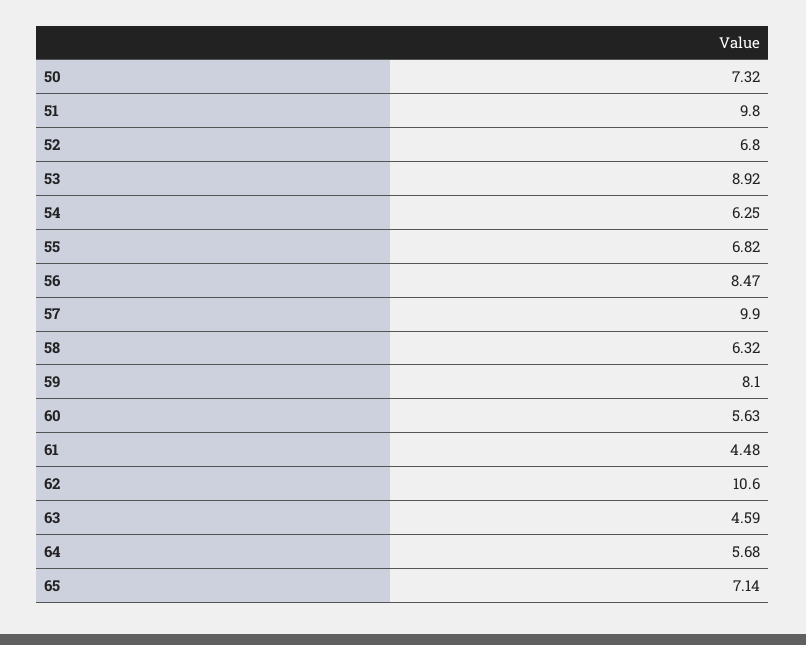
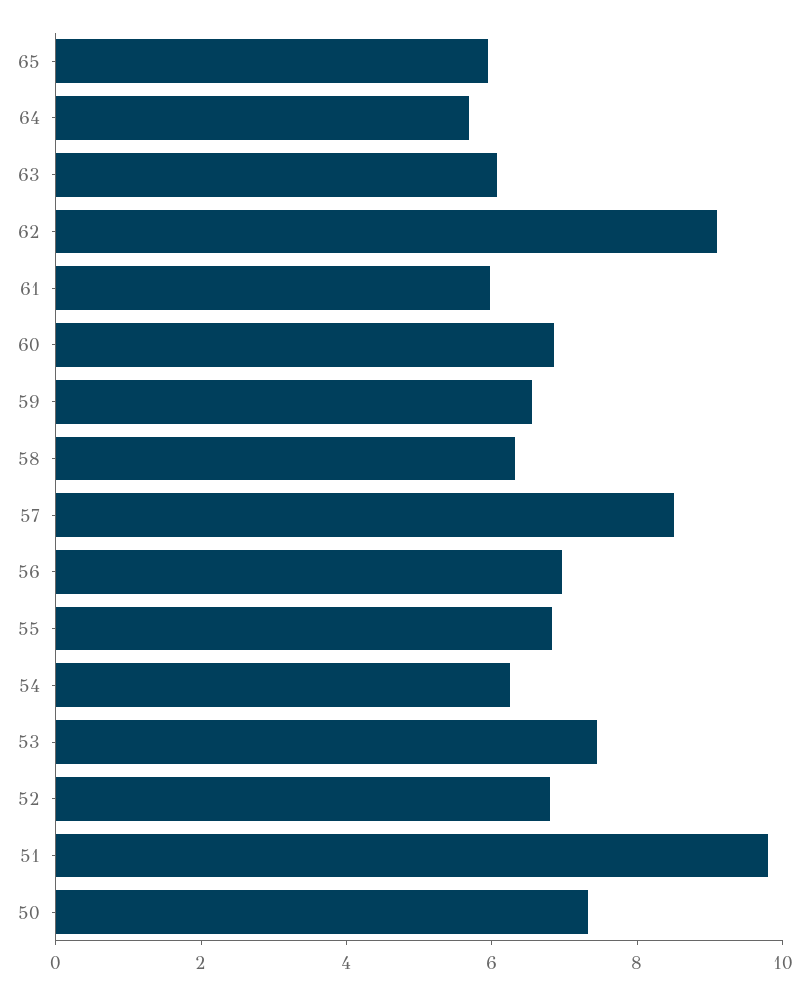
  {
    "50": 7.32,
    "51": 9.8,
    "52": 6.8,
-   "53": 8.92,
+   "53": 7.5,
    "54": 6.25,
    "55": 6.82,
-   "56": 8.47,
+   "56": 7,
-   "57": 9.9,
+   "57": 8.5,
    "58": 6.32,
-   "59": 8.1,
+   "59": 6.5,
-   "60": 5.63,
+   "60": 7,
-   "61": 4.48,
+   "61": 6,
-   "62": 10.6,
+   "62": 9,
-   "63": 4.59,
+   "63": 6,
    "64": 5.68,
-   "65": 7.14
+   "65": 6
  }

